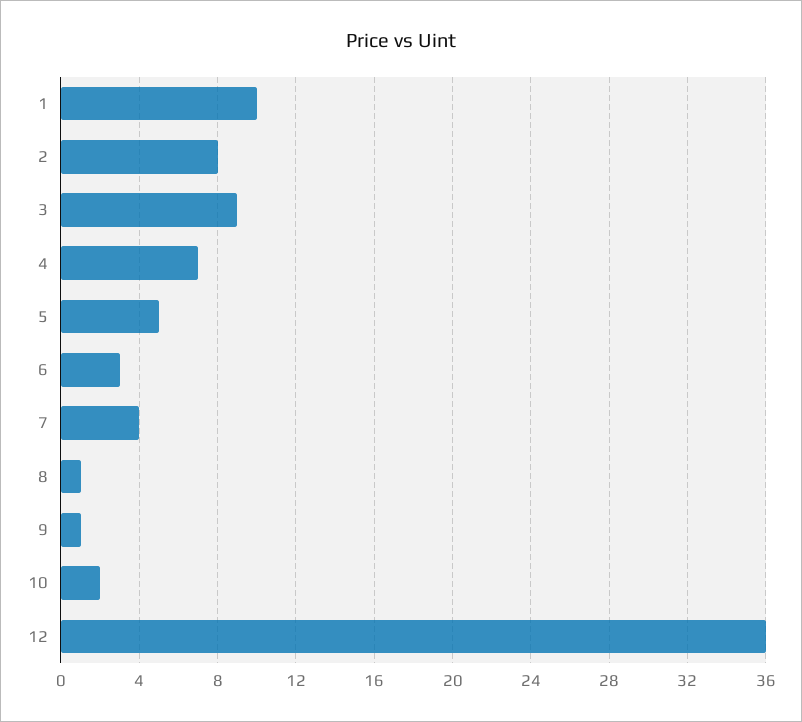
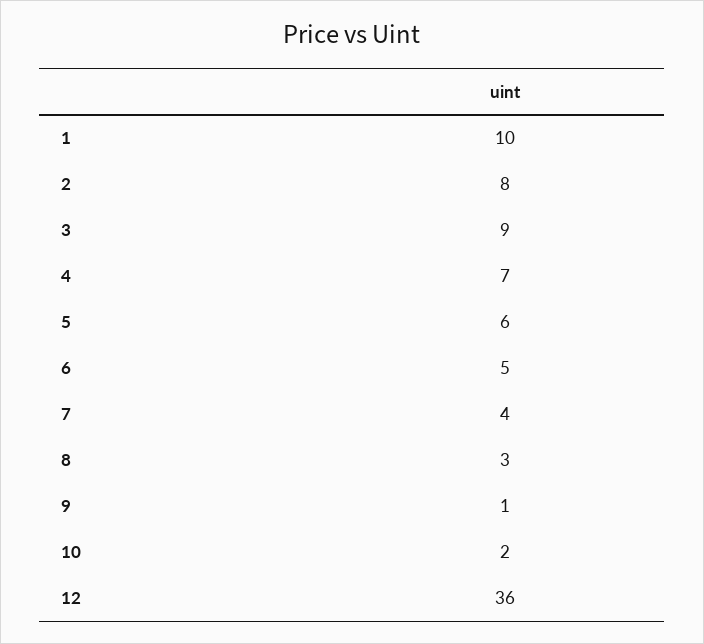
  {
    "1": 10,
    "2": 8,
    "3": 9,
    "4": 7,
-   "5": 5,
+   "5": 6,
-   "6": 3,
+   "6": 5,
    "7": 4,
-   "8": 1,
+   "8": 3,
    "9": 1,
    "10": 2,
    "12": 36
  }

